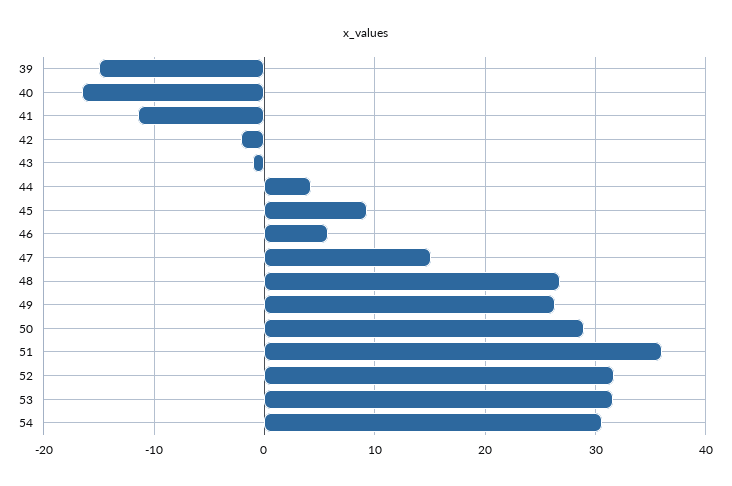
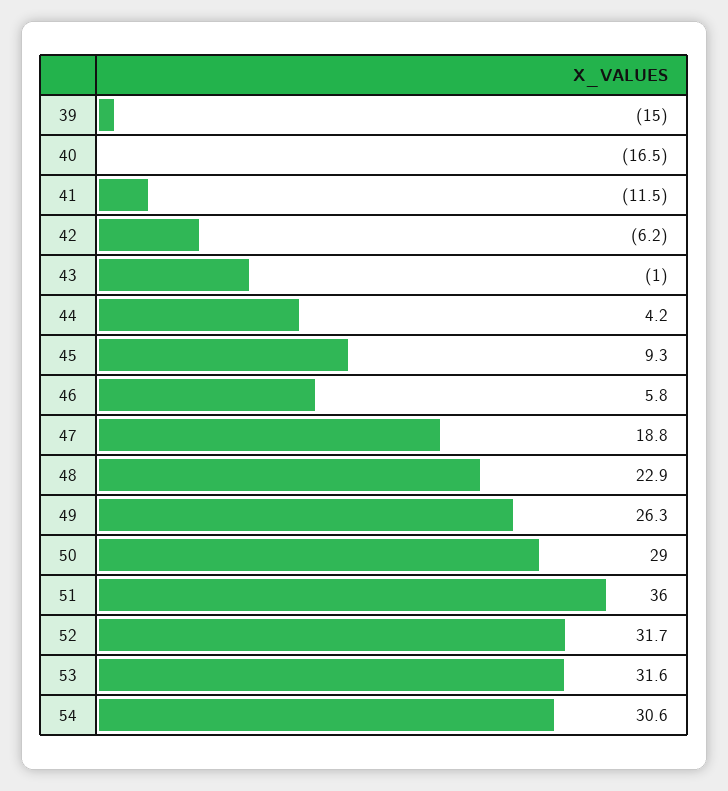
  {
    "39": -15,
    "40": -16.5,
    "41": -11.5,
-   "42": -2,
+   "42": -6.2,
    "43": -1,
    "44": 4.2,
    "45": 9.3,
    "46": 5.8,
-   "47": 15,
+   "47": 18.8,
-   "48": 27,
+   "48": 22.9,
    "49": 26.3,
    "50": 29,
    "51": 36,
    "52": 31.7,
    "53": 31.6,
    "54": 30.6
  }

